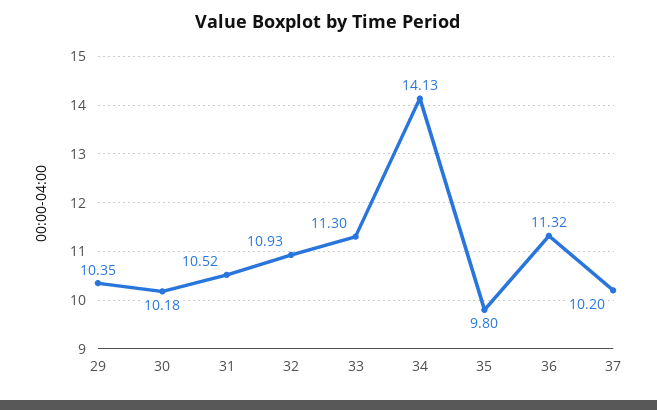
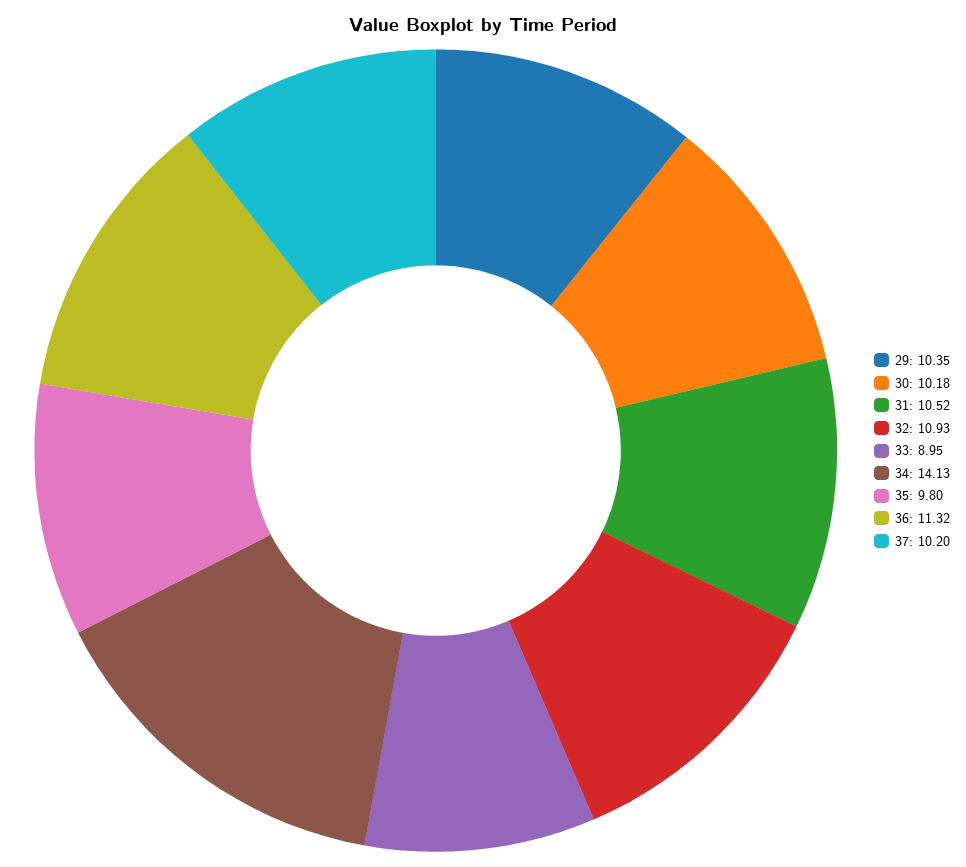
  {
    "29": 10.35,
    "30": 10.18,
    "31": 10.52,
    "32": 10.93,
-   "33": 11.3,
+   "33": 8.95,
    "34": 14.13,
    "35": 9.8,
    "36": 11.32,
    "37": 10.2
  }

